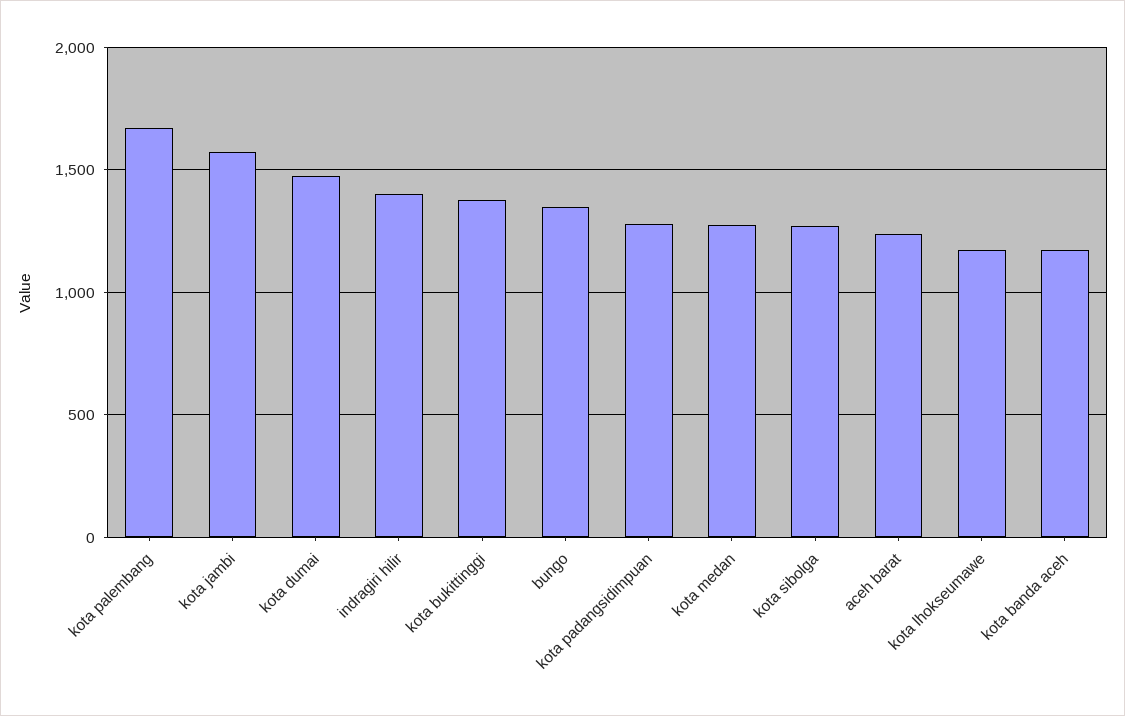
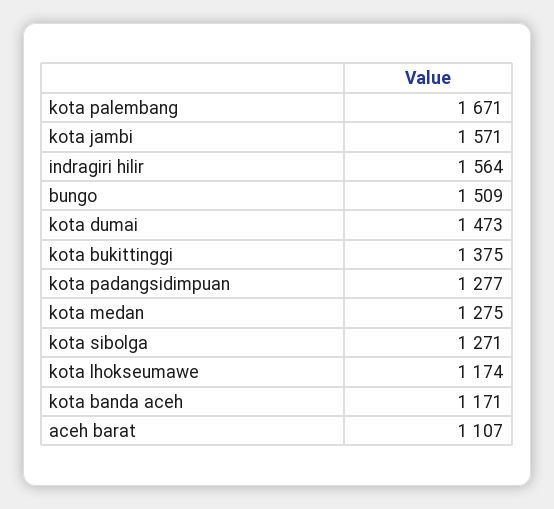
  {
    "kota palembang": 1671,
    "kota jambi": 1571,
    "kota dumai": 1473,
-   "indragiri hilir": 1400,
+   "indragiri hilir": 1564,
    "kota bukittinggi": 1375,
-   "bungo": 1350,
+   "bungo": 1509,
    "kota padangsidimpuan": 1277,
    "kota medan": 1275,
    "kota sibolga": 1271,
-   "aceh barat": 1250,
+   "aceh barat": 1107,
    "kota lhokseumawe": 1174,
    "kota banda aceh": 1171
  }

